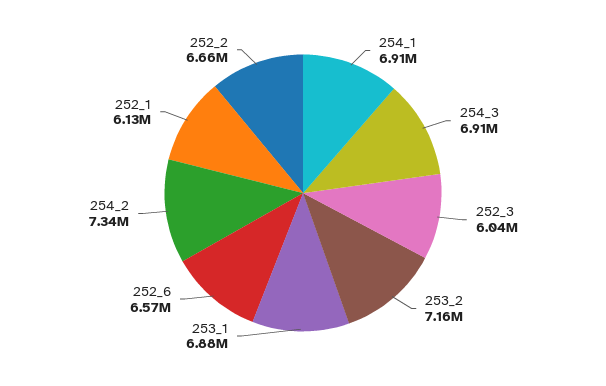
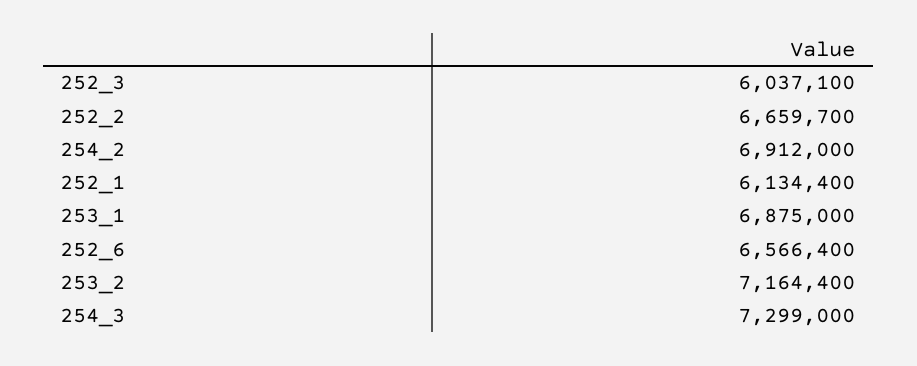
  {
-   "254_1": 6910000,
-   "254_3": 6910000,
+   "254_3": 7299000,
    "252_3": 6037100,
    "253_2": 7164400,
    "253_1": 6875000,
    "252_6": 6566400,
-   "254_2": 7340000,
+   "254_2": 6912000,
    "252_1": 6134400,
    "252_2": 6659700
  }

